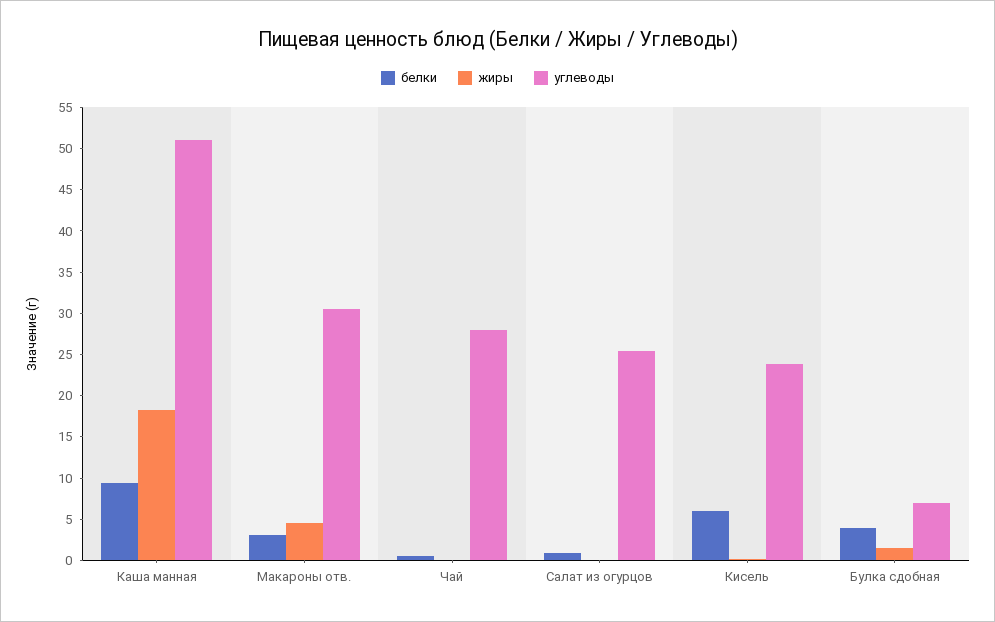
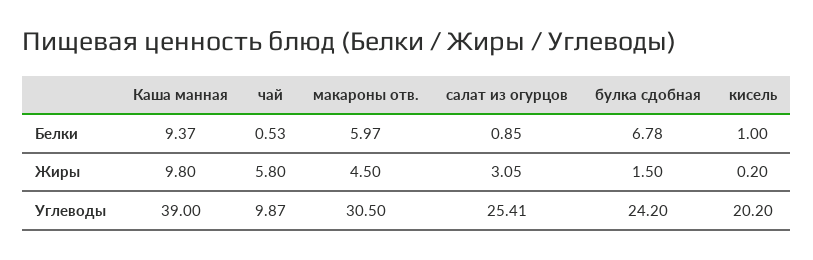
  {
    "белки": {
      "Каша манная": 9.37,
-     "Макароны отв.": 3,
+     "Макароны отв.": 5.97,
      "Чай": 0.53,
      "Салат из огурцов": 0.85,
-     "Кисель": 6,
+     "Кисель": 1,
-     "Булка сдобная": 4
+     "Булка сдобная": 6.78
    },
    "жиры": {
-     "Каша манная": 18,
+     "Каша манная": 9.8,
      "Макароны отв.": 4.5,
-     "Чай": 0,
+     "Чай": 5.8,
-     "Салат из огурцов": 0,
+     "Салат из огурцов": 3.05,
      "Кисель": 0.2,
      "Булка сдобная": 1.5
    },
    "углеводы": {
-     "Каша манная": 51,
+     "Каша манная": 39,
      "Макароны отв.": 30.5,
-     "Чай": 28,
+     "Чай": 9.87,
      "Салат из огурцов": 25.41,
-     "Кисель": 24,
+     "Кисель": 20.2,
-     "Булка сдобная": 7
+     "Булка сдобная": 24.2
    }
  }

